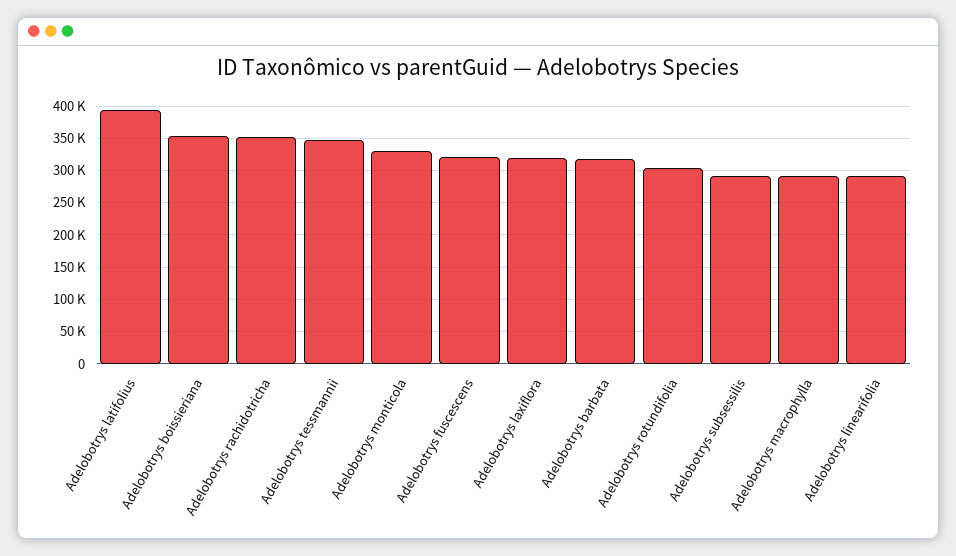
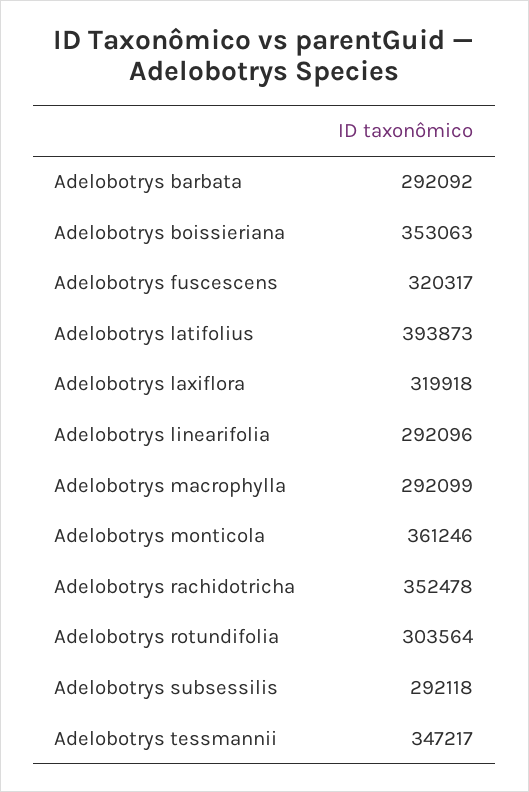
  {
    "Adelobotrys latifolius": 393873,
    "Adelobotrys boissieriana": 353063,
    "Adelobotrys rachidotricha": 352478,
    "Adelobotrys tessmannii": 347217,
-   "Adelobotrys monticola": 330000,
+   "Adelobotrys monticola": 361246,
    "Adelobotrys fuscescens": 320317,
    "Adelobotrys laxiflora": 319918,
-   "Adelobotrys barbata": 320000,
+   "Adelobotrys barbata": 292092,
    "Adelobotrys rotundifolia": 303564,
    "Adelobotrys subsessilis": 292118,
    "Adelobotrys macrophylla": 292099,
    "Adelobotrys linearifolia": 292096
  }

